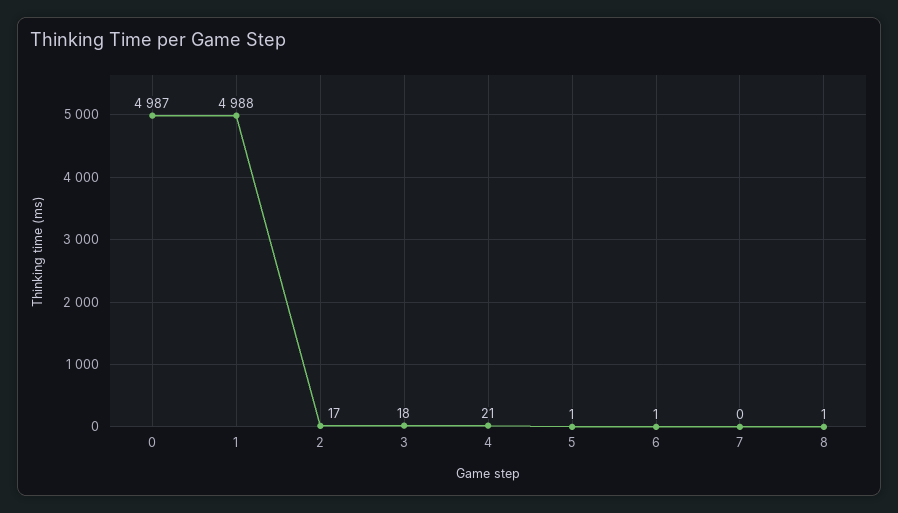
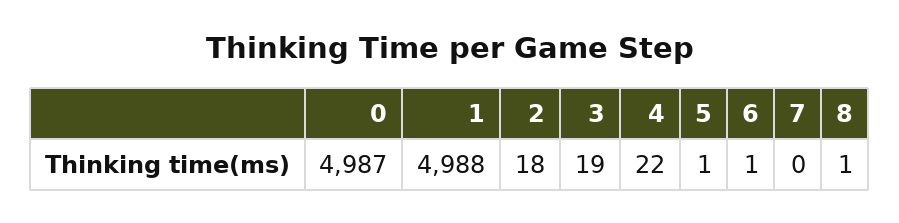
  {
    "0": 4987,
    "1": 4988,
-   "2": 17,
+   "2": 18,
-   "3": 18,
+   "3": 19,
-   "4": 21,
+   "4": 22,
    "5": 1,
    "6": 1,
    "7": 0,
    "8": 1
  }

